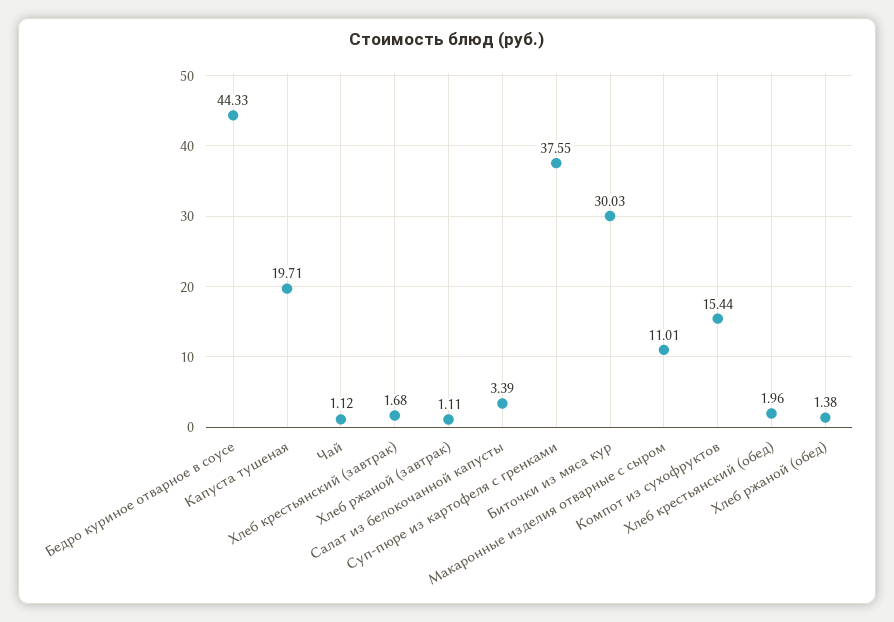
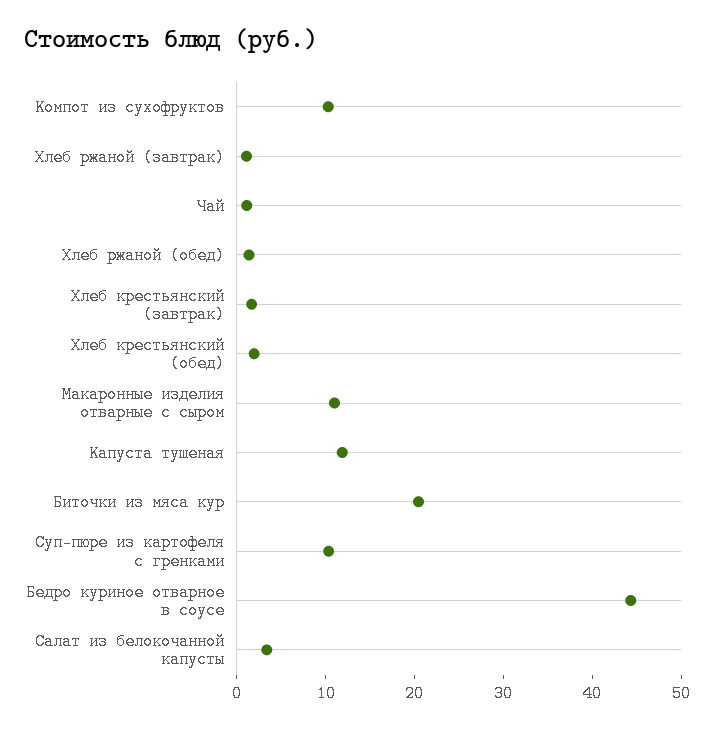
  {
    "Бедро куриное отварное в соусе": 44.33,
-   "Капуста тушеная": 19.71,
+   "Капуста тушеная": 12,
    "Чай": 1.12,
    "Хлеб крестьянский (завтрак)": 1.68,
    "Хлеб ржаной (завтрак)": 1.11,
    "Салат из белокочанной капусты": 3.39,
-   "Суп-пюре из картофеля с гренками": 37.55,
+   "Суп-пюре из картофеля с гренками": 10,
-   "Биточки из мяса кур": 30.03,
+   "Биточки из мяса кур": 20,
    "Макаронные изделия отварные с сыром": 11.01,
-   "Компот из сухофруктов": 15.44,
+   "Компот из сухофруктов": 10,
    "Хлеб крестьянский (обед)": 1.96,
    "Хлеб ржаной (обед)": 1.38
  }

